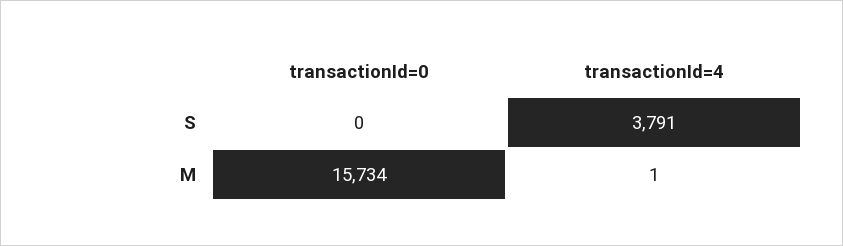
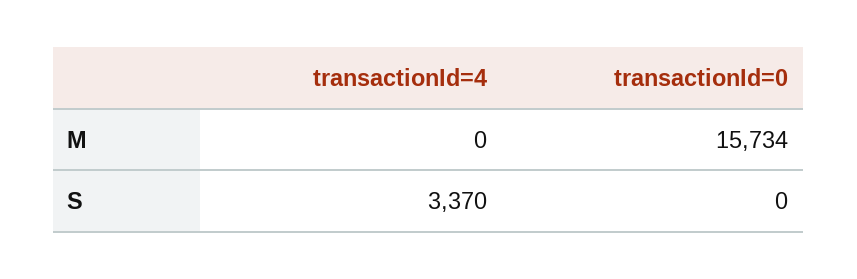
  {
    "transactionId=0": {
      "S": 0,
      "M": 15734
    },
    "transactionId=4": {
-     "S": 3791,
+     "S": 3370,
-     "M": 1
+     "M": 0
    }
  }

